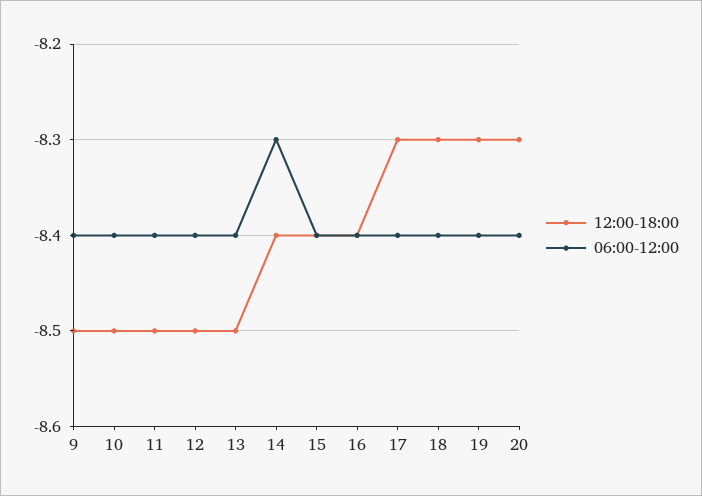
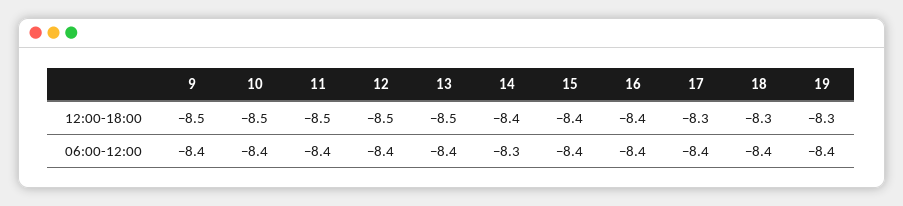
  {
    "12:00-18:00": {
      "9": -8.5,
      "10": -8.5,
      "11": -8.5,
      "12": -8.5,
      "13": -8.5,
      "14": -8.4,
      "15": -8.4,
      "16": -8.4,
      "17": -8.3,
      "18": -8.3,
-     "19": -8.3,
+     "19": -8.3
-     "20": -8.3
    },
    "06:00-12:00": {
      "9": -8.4,
      "10": -8.4,
      "11": -8.4,
      "12": -8.4,
      "13": -8.4,
      "14": -8.3,
      "15": -8.4,
      "16": -8.4,
      "17": -8.4,
      "18": -8.4,
-     "19": -8.4,
+     "19": -8.4
-     "20": -8.4
    }
  }

